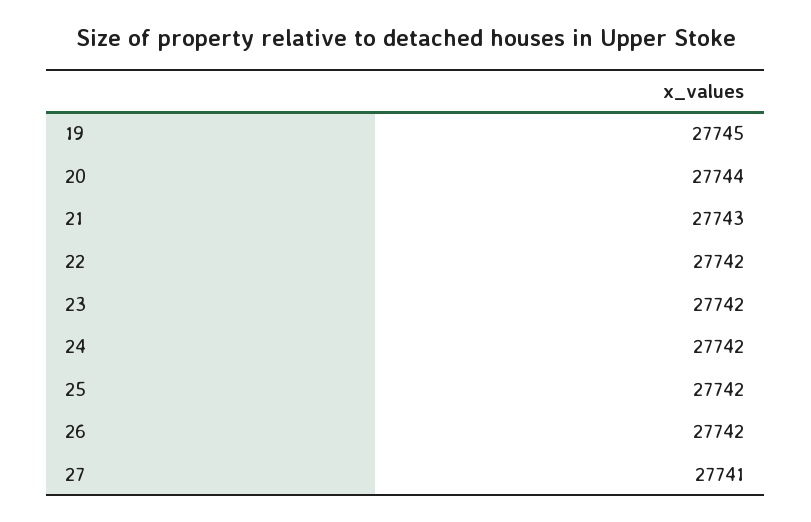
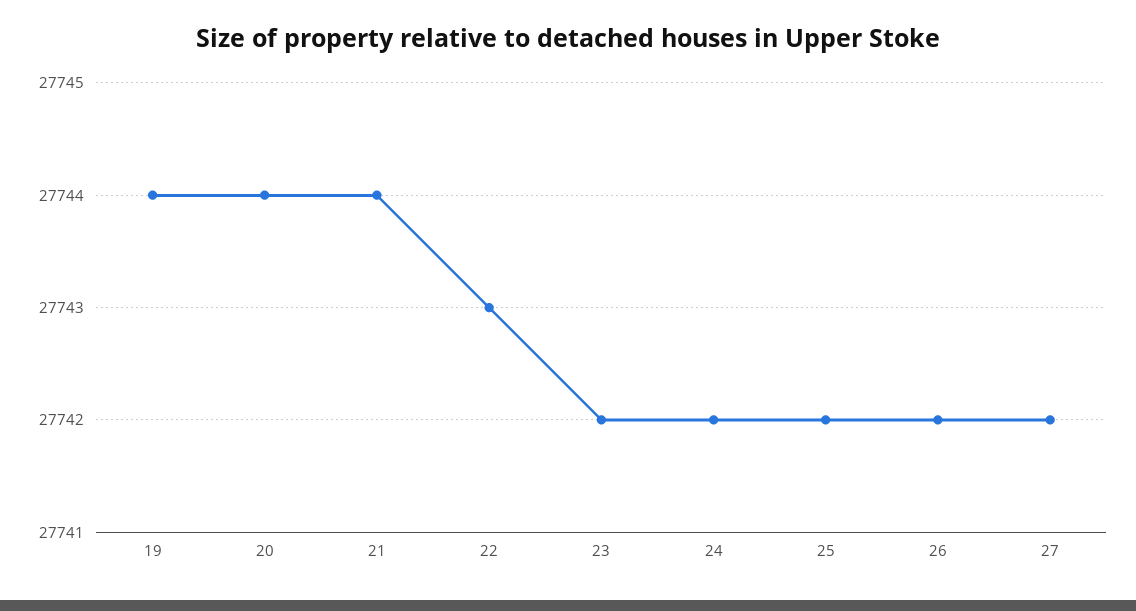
  {
-   "19": 27745,
+   "19": 27744,
    "20": 27744,
-   "21": 27743,
+   "21": 27744,
-   "22": 27742,
+   "22": 27743,
    "23": 27742,
    "24": 27742,
    "25": 27742,
    "26": 27742,
-   "27": 27741
+   "27": 27742
  }

